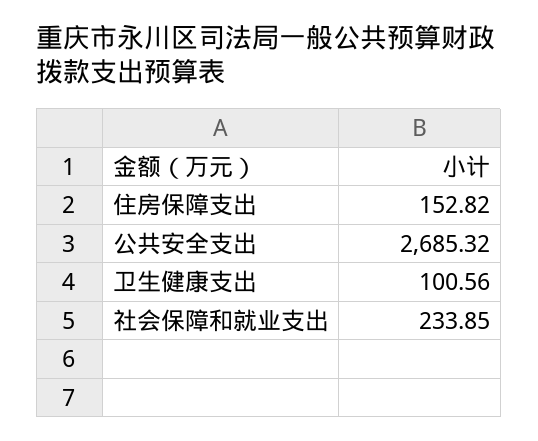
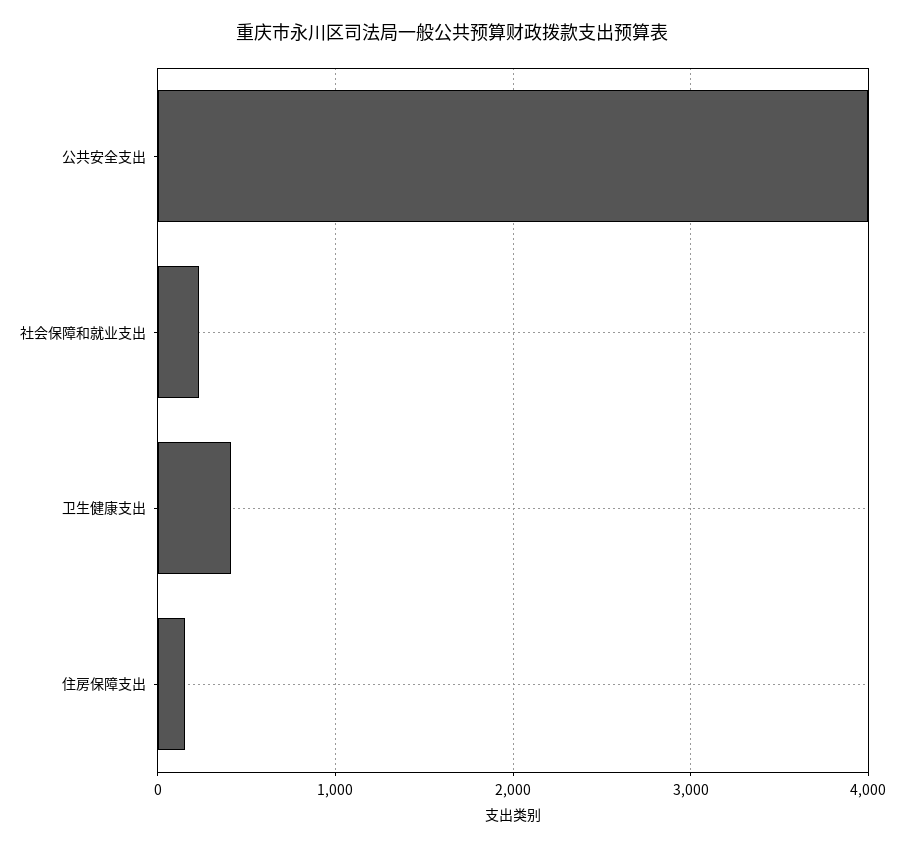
  {
    "住房保障支出": 152.82,
-   "公共安全支出": 2685.32,
+   "公共安全支出": 4000,
-   "卫生健康支出": 100.56,
+   "卫生健康支出": 400,
    "社会保障和就业支出": 233.85
  }

